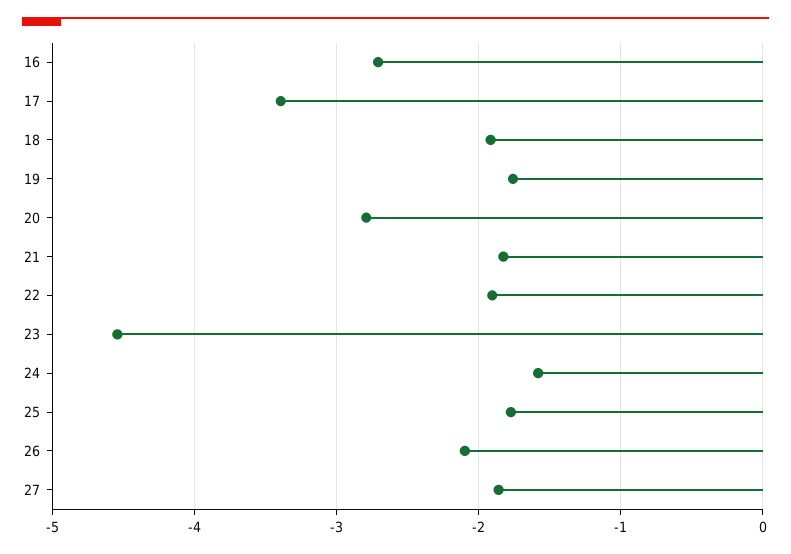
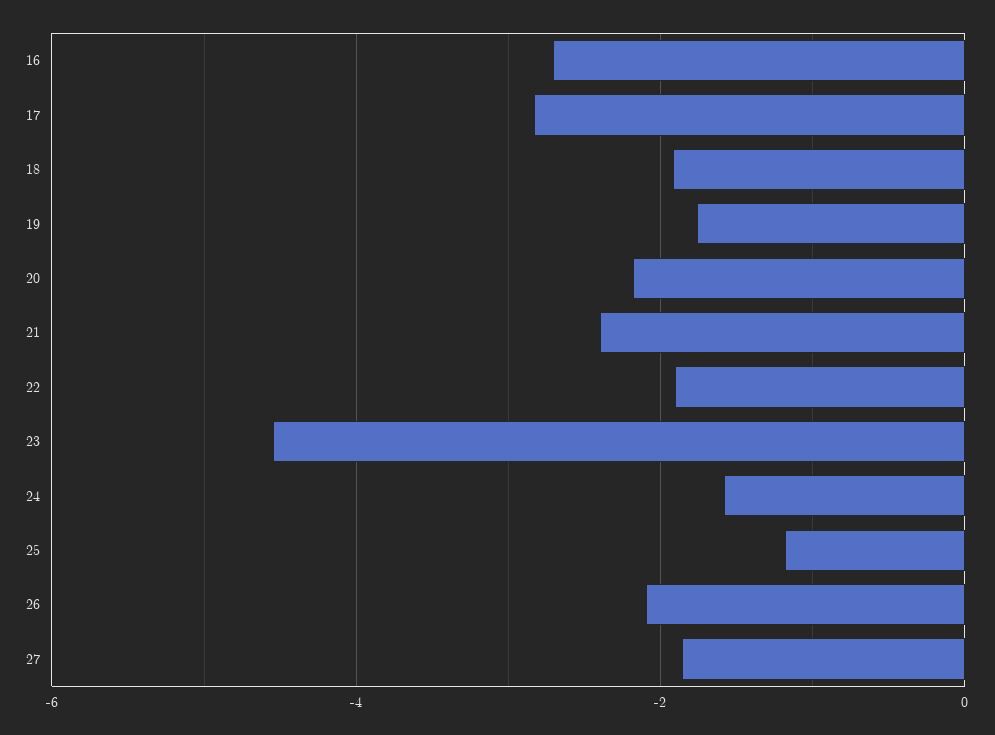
  {
    "16": -2.7,
-   "17": -3.4,
+   "17": -2.8,
    "18": -1.9,
    "19": -1.8,
-   "20": -2.8,
+   "20": -2.2,
-   "21": -1.8,
+   "21": -2.4,
    "22": -1.9,
    "23": -4.5,
    "24": -1.6,
-   "25": -1.8,
+   "25": -1.2,
    "26": -2.1,
    "27": -1.9
  }

